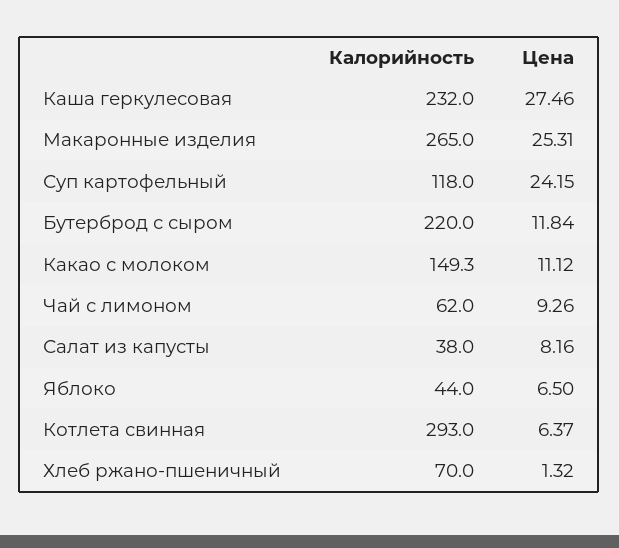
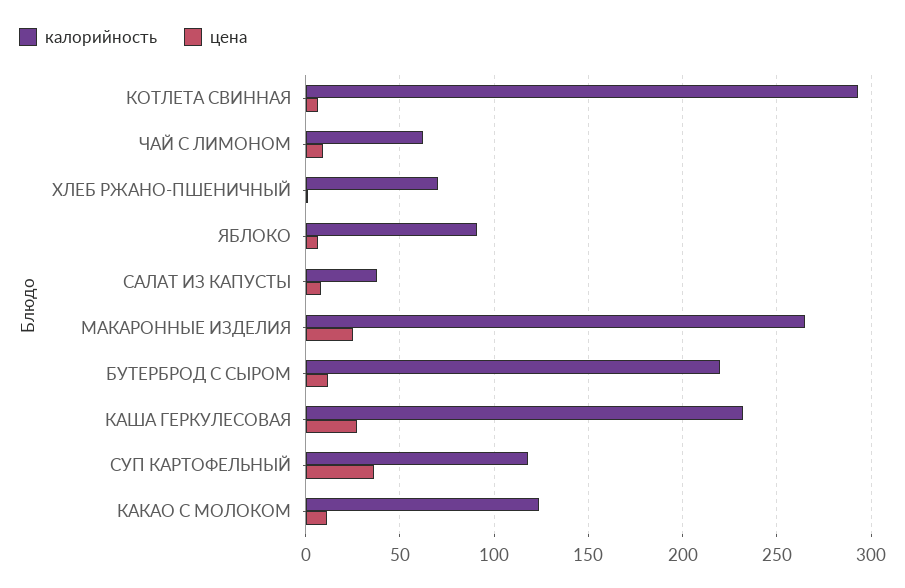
  {
    "Калорийность": {
      "Каша геркулесовая": 232,
      "Макаронные изделия": 265,
      "Суп картофельный": 118,
      "Бутерброд с сыром": 220,
-     "Какао с молоком": 149.3,
+     "Какао с молоком": 125,
      "Чай с лимоном": 62,
      "Салат из капусты": 38,
-     "Яблоко": 44,
+     "Яблоко": 90,
      "Котлета свинная": 293,
      "Хлеб ржано-пшеничный": 70
    },
    "Цена": {
      "Каша геркулесовая": 27.46,
      "Макаронные изделия": 25.31,
-     "Суп картофельный": 24.15,
+     "Суп картофельный": 35,
      "Бутерброд с сыром": 11.84,
      "Какао с молоком": 11.12,
      "Чай с лимоном": 9.26,
      "Салат из капусты": 8.16,
      "Яблоко": 6.5,
      "Котлета свинная": 6.37,
      "Хлеб ржано-пшеничный": 1.32
    }
  }

